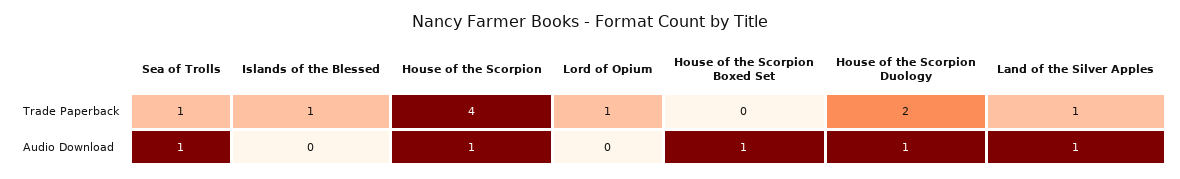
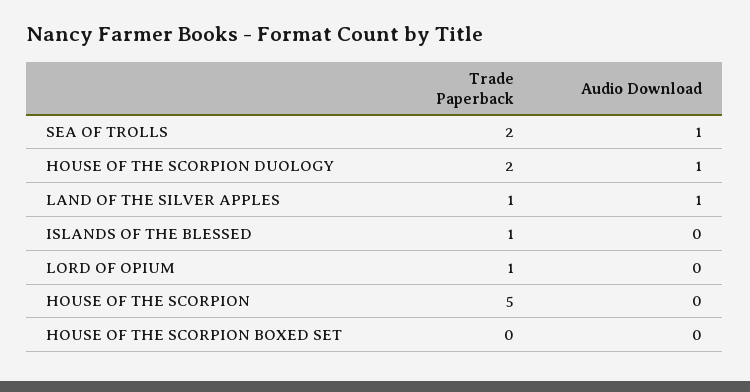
  {
    "Sea of Trolls": {
-     "Trade Paperback": 1,
+     "Trade Paperback": 2,
      "Audio Download": 1
    },
    "Islands of the Blessed": {
      "Trade Paperback": 1,
      "Audio Download": 0
    },
    "House of the Scorpion": {
-     "Trade Paperback": 4,
+     "Trade Paperback": 5,
-     "Audio Download": 1
+     "Audio Download": 0
    },
    "Lord of Opium": {
      "Trade Paperback": 1,
      "Audio Download": 0
    },
    "House of the Scorpion Boxed Set": {
      "Trade Paperback": 0,
-     "Audio Download": 1
+     "Audio Download": 0
    },
    "House of the Scorpion Duology": {
      "Trade Paperback": 2,
      "Audio Download": 1
    },
    "Land of the Silver Apples": {
      "Trade Paperback": 1,
      "Audio Download": 1
    }
  }

